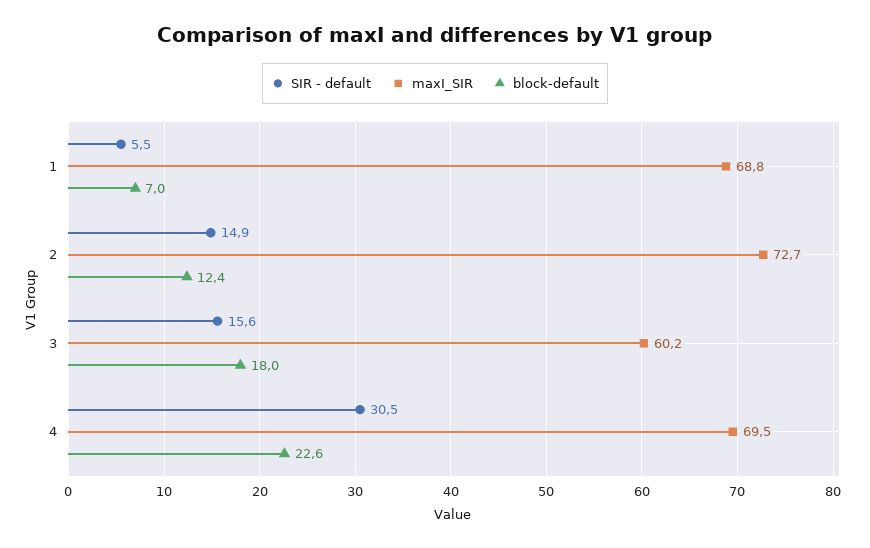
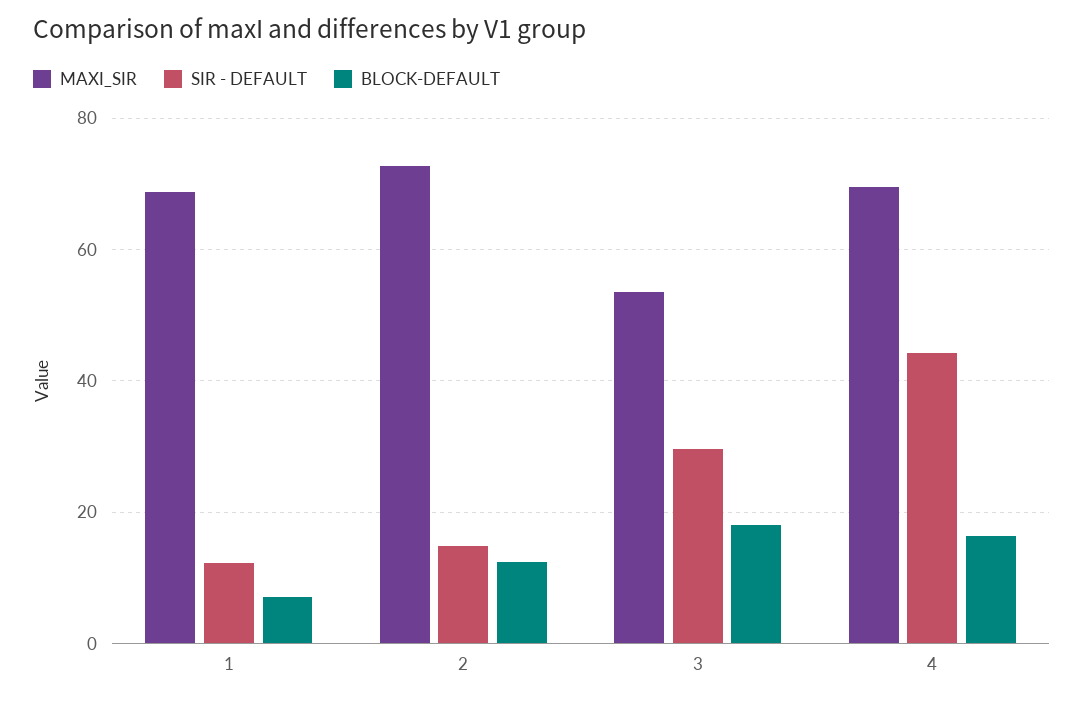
  {
    "SIR - default": {
-     "1": 5.5,
+     "1": 12,
      "2": 14.9,
-     "3": 15.6,
+     "3": 30,
-     "4": 30.5
+     "4": 44
    },
    "maxI_SIR": {
      "1": 68.8,
      "2": 72.7,
-     "3": 60.2,
+     "3": 54,
      "4": 69.5
    },
    "block-default": {
      "1": 7,
      "2": 12.4,
      "3": 18,
-     "4": 22.6
+     "4": 16
    }
  }

